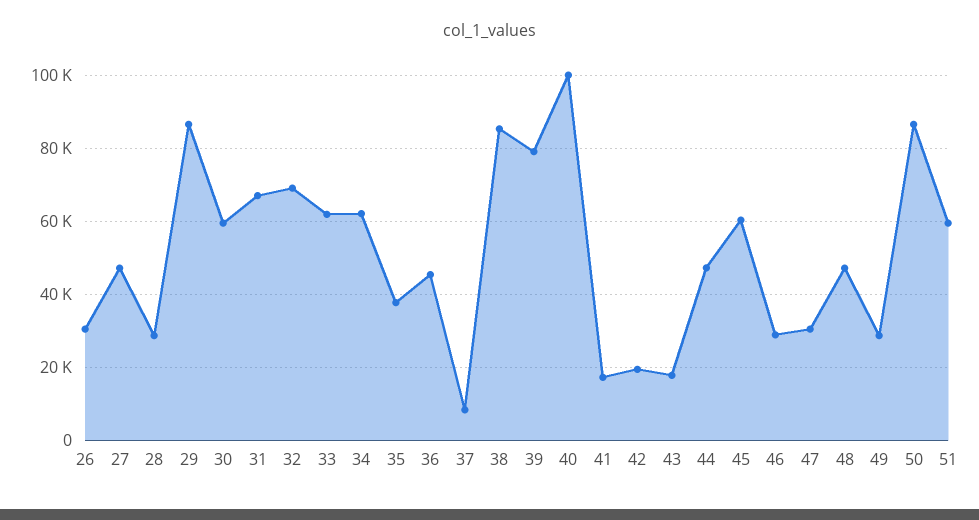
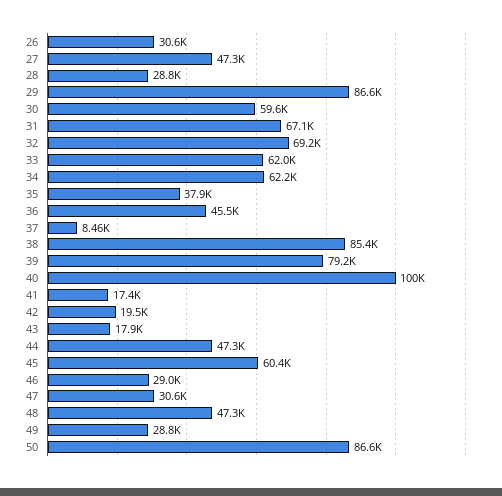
  {
    "26": 30600,
    "27": 47300,
    "28": 28800,
    "29": 86600,
    "30": 59600,
    "31": 67100,
    "32": 69200,
    "33": 62000,
    "34": 62200,
    "35": 37900,
    "36": 45500,
    "37": 8460,
    "38": 85400,
    "39": 79200,
    "40": 100000,
    "41": 17400,
    "42": 19500,
    "43": 17900,
    "44": 47300,
    "45": 60400,
    "46": 29000,
    "47": 30600,
    "48": 47300,
    "49": 28800,
-   "50": 86600,
+   "50": 86600
-   "51": 60000
  }

